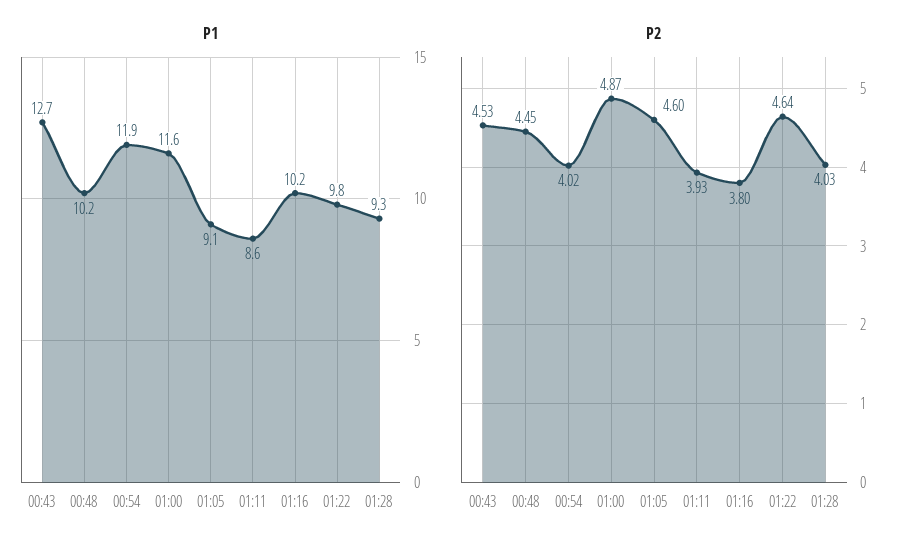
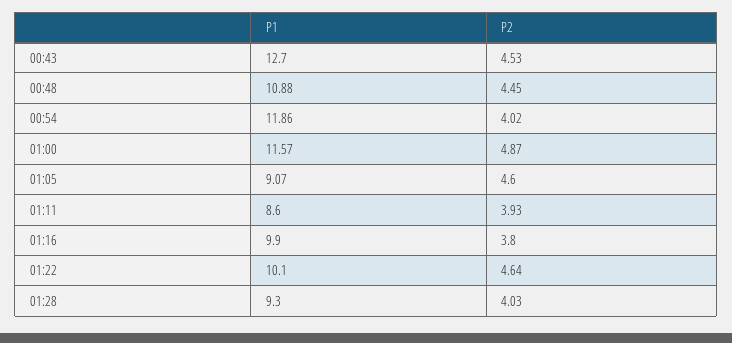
  {
    "P1": {
      "00:43": 12.7,
-     "00:48": 10.2,
+     "00:48": 10.88,
      "00:54": 11.86,
      "01:00": 11.57,
      "01:05": 9.07,
      "01:11": 8.6,
-     "01:16": 10.2,
+     "01:16": 9.9,
-     "01:22": 9.8,
+     "01:22": 10.1,
      "01:28": 9.3
    },
    "P2": {
      "00:43": 4.53,
      "00:48": 4.45,
      "00:54": 4.02,
      "01:00": 4.87,
      "01:05": 4.6,
      "01:11": 3.93,
      "01:16": 3.8,
      "01:22": 4.64,
      "01:28": 4.03
    }
  }

